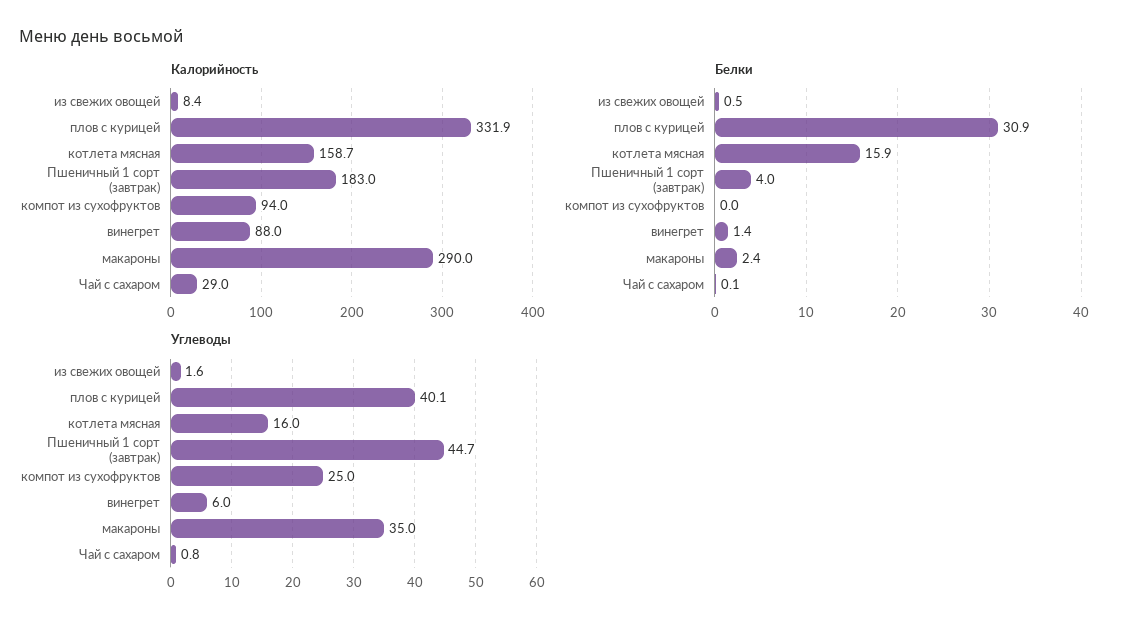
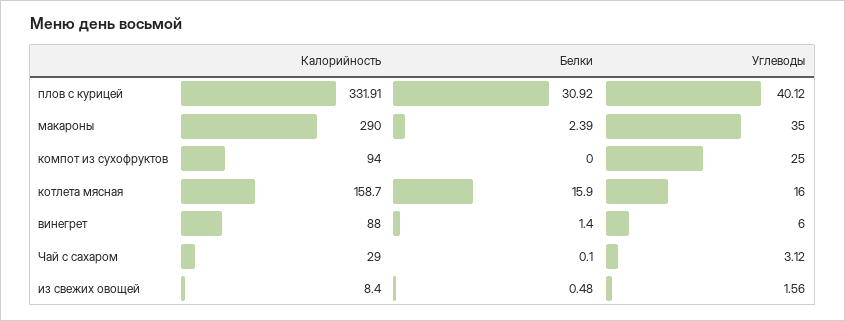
  {
    "Калорийность": {
      "из свежих овощей": 8.4,
      "плов с курицей": 331.91,
      "котлета мясная": 158.7,
-     "Пшеничный 1 сорт (завтрак)": 183,
      "компот из сухофруктов": 94,
      "винегрет": 88,
      "макароны": 290,
      "Чай с сахаром": 29
    },
    "Белки": {
      "из свежих овощей": 0.48,
      "плов с курицей": 30.92,
      "котлета мясная": 15.9,
-     "Пшеничный 1 сорт (завтрак)": 4,
      "компот из сухофруктов": 0,
      "винегрет": 1.4,
      "макароны": 2.39,
      "Чай с сахаром": 0.1
    },
    "Углеводы": {
      "из свежих овощей": 1.56,
      "плов с курицей": 40.12,
      "котлета мясная": 16,
-     "Пшеничный 1 сорт (завтрак)": 44.7,
      "компот из сухофруктов": 25,
      "винегрет": 6,
      "макароны": 35,
-     "Чай с сахаром": 0.8
+     "Чай с сахаром": 3.12
    }
  }

